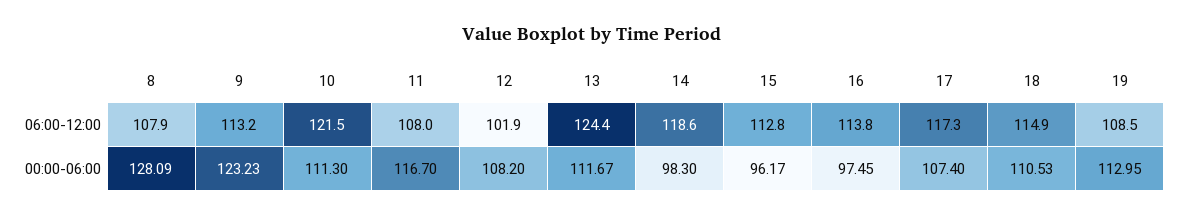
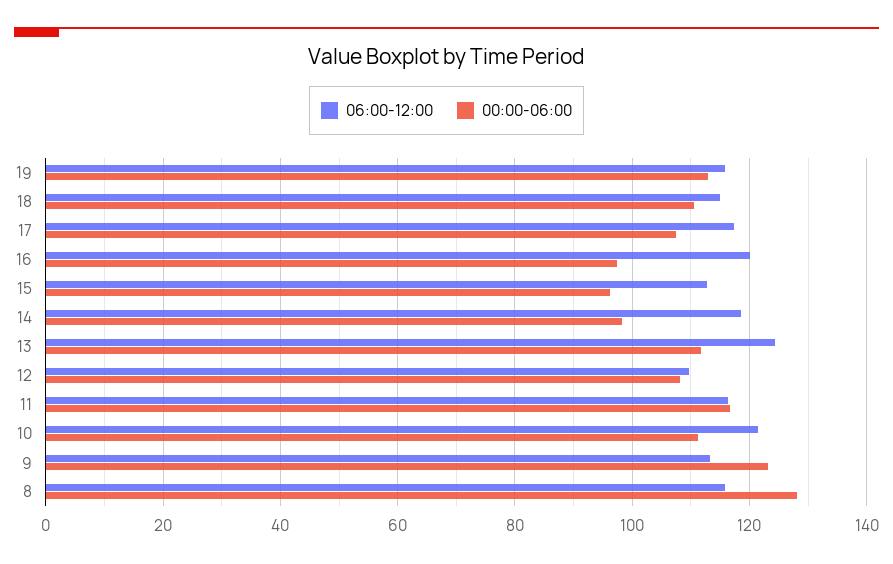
  {
    "06:00-12:00": {
-     "8": 107.9,
+     "8": 116,
      "9": 113.2,
      "10": 121.5,
-     "11": 108,
+     "11": 116,
-     "12": 101.9,
+     "12": 110,
      "13": 124.4,
      "14": 118.6,
      "15": 112.8,
-     "16": 113.8,
+     "16": 120,
      "17": 117.3,
      "18": 114.9,
-     "19": 108.5
+     "19": 116
    },
    "00:00-06:00": {
      "8": 128.09,
      "9": 123.23,
      "10": 111.3,
      "11": 116.7,
      "12": 108.2,
      "13": 111.67,
      "14": 98.3,
      "15": 96.17,
      "16": 97.45,
      "17": 107.4,
      "18": 110.53,
      "19": 112.95
    }
  }

